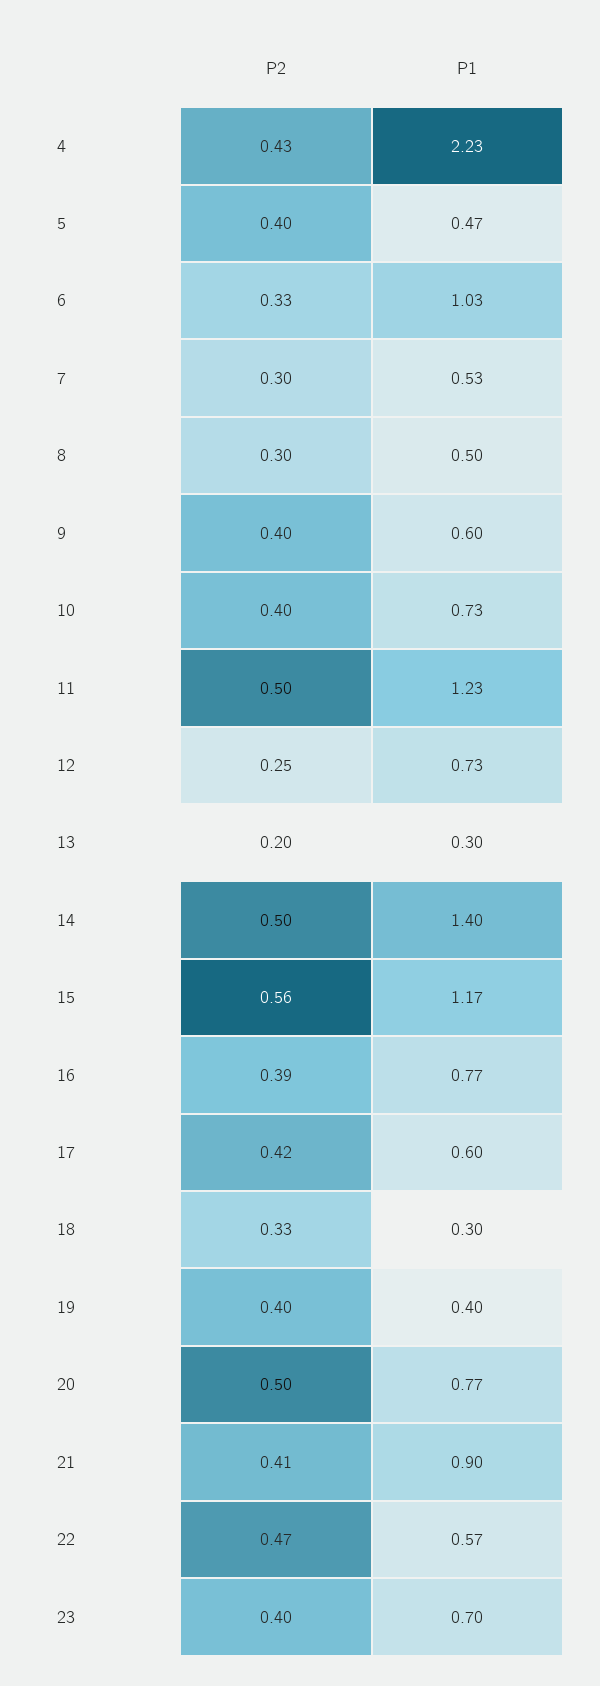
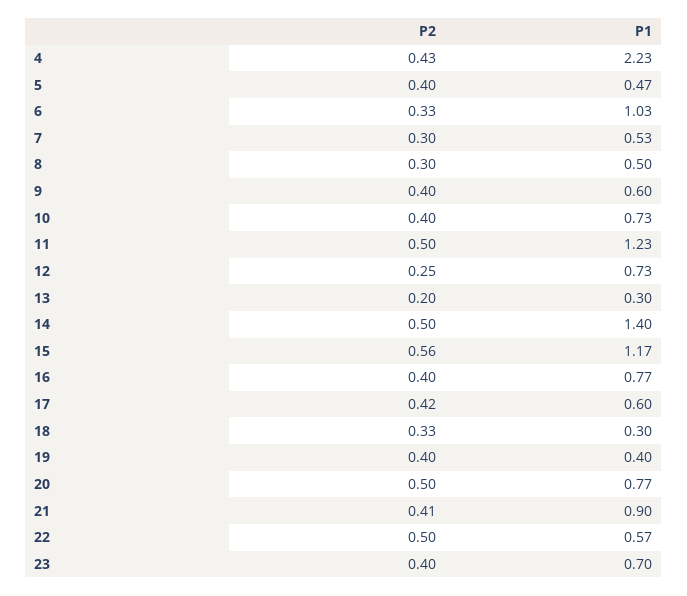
  {
    "P2": {
      "4": 0.43,
      "5": 0.4,
      "6": 0.33,
      "7": 0.3,
      "8": 0.3,
      "9": 0.4,
      "10": 0.4,
      "11": 0.5,
      "12": 0.25,
      "13": 0.2,
      "14": 0.5,
      "15": 0.56,
-     "16": 0.39,
+     "16": 0.4,
      "17": 0.42,
      "18": 0.33,
      "19": 0.4,
      "20": 0.5,
      "21": 0.41,
-     "22": 0.47,
+     "22": 0.5,
      "23": 0.4
    },
    "P1": {
      "4": 2.23,
      "5": 0.47,
      "6": 1.03,
      "7": 0.53,
      "8": 0.5,
      "9": 0.6,
      "10": 0.73,
      "11": 1.23,
      "12": 0.73,
      "13": 0.3,
      "14": 1.4,
      "15": 1.17,
      "16": 0.77,
      "17": 0.6,
      "18": 0.3,
      "19": 0.4,
      "20": 0.77,
      "21": 0.9,
      "22": 0.57,
      "23": 0.7
    }
  }

